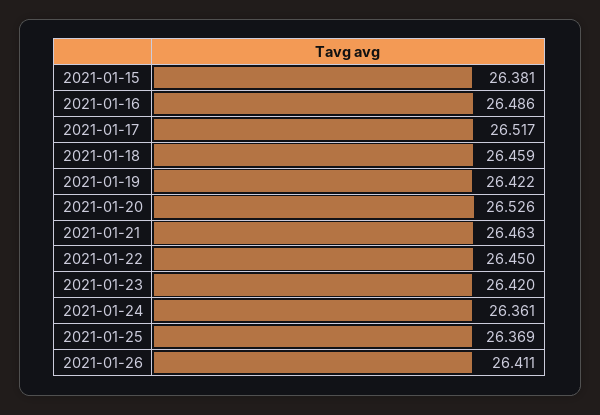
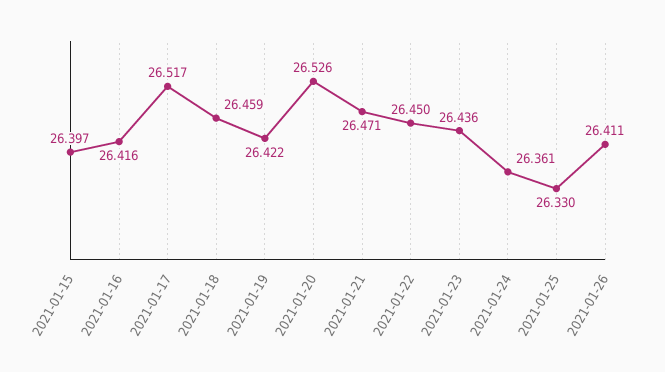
  {
-   "2021-01-15": 26.381,
+   "2021-01-15": 26.397,
-   "2021-01-16": 26.486,
+   "2021-01-16": 26.416,
    "2021-01-17": 26.517,
    "2021-01-18": 26.459,
    "2021-01-19": 26.422,
    "2021-01-20": 26.526,
-   "2021-01-21": 26.463,
+   "2021-01-21": 26.471,
    "2021-01-22": 26.45,
-   "2021-01-23": 26.42,
+   "2021-01-23": 26.436,
    "2021-01-24": 26.361,
-   "2021-01-25": 26.369,
+   "2021-01-25": 26.33,
    "2021-01-26": 26.411
  }

